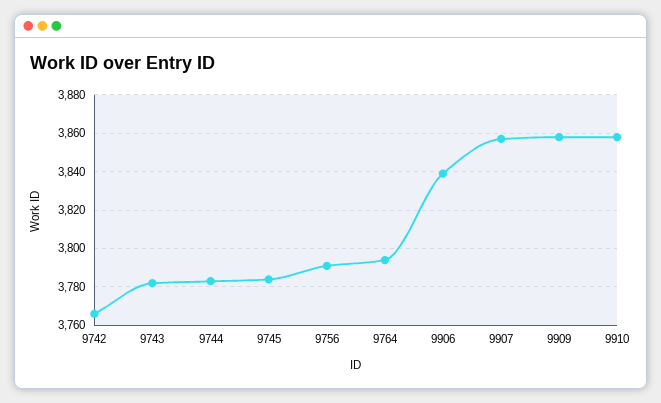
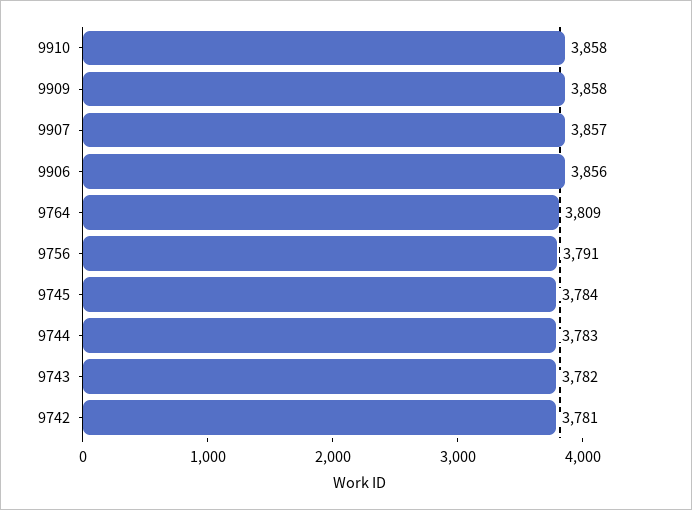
  {
-   "9742": 3765,
+   "9742": 3781,
    "9743": 3782,
    "9744": 3783,
    "9745": 3784,
    "9756": 3791,
-   "9764": 3795,
+   "9764": 3809,
-   "9906": 3840,
+   "9906": 3856,
    "9907": 3857,
    "9909": 3858,
    "9910": 3858
  }

